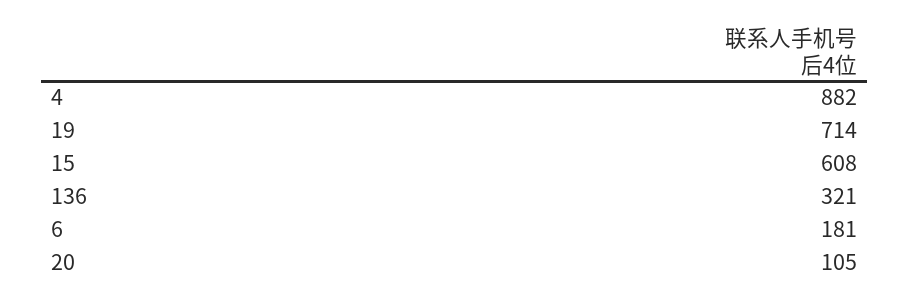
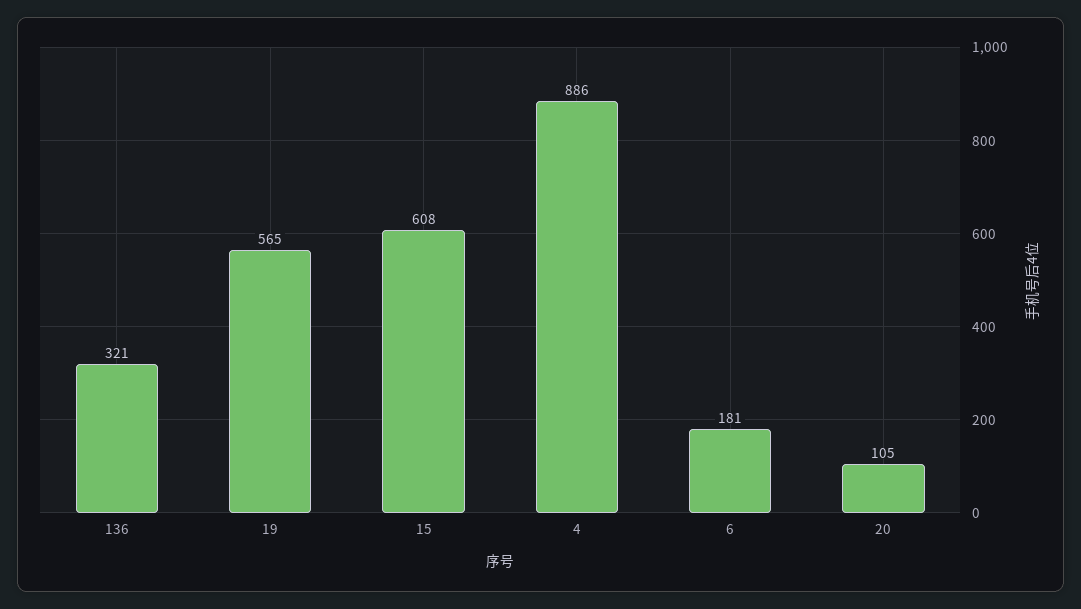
  {
-   "4": 882,
+   "4": 886,
-   "19": 714,
+   "19": 565,
    "15": 608,
    "136": 321,
    "6": 181,
    "20": 105
  }

